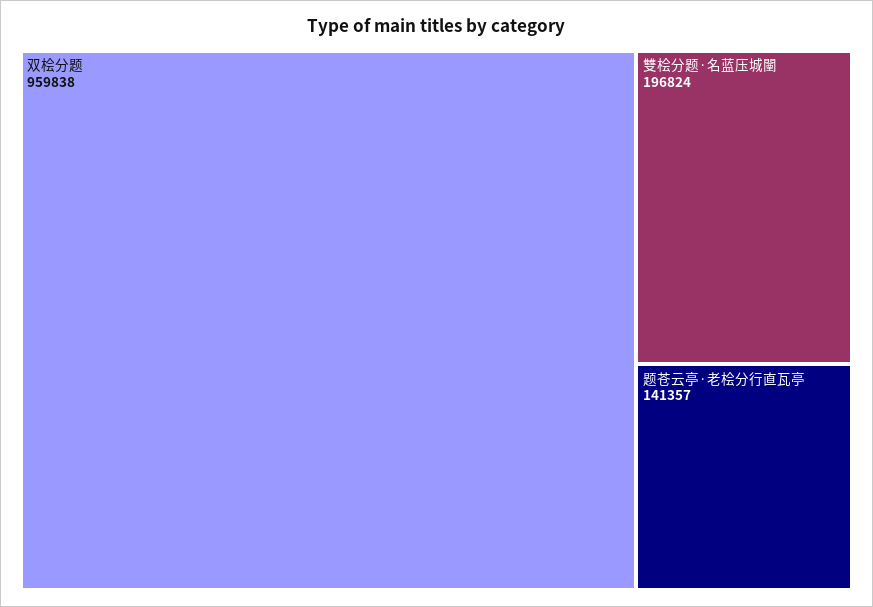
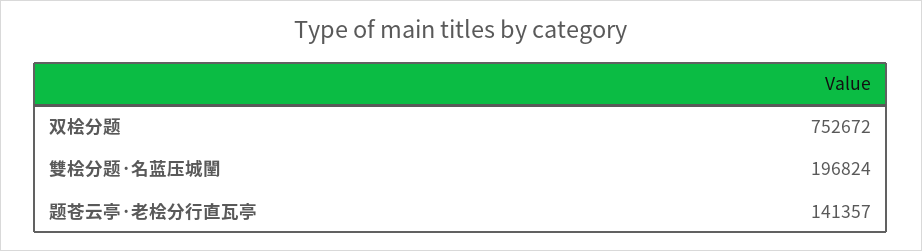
  {
-   "双桧分题": 959838,
+   "双桧分题": 752672,
    "雙桧分题·名蓝压城闉": 196824,
    "题苍云亭·老桧分行直瓦亭": 141357
  }

